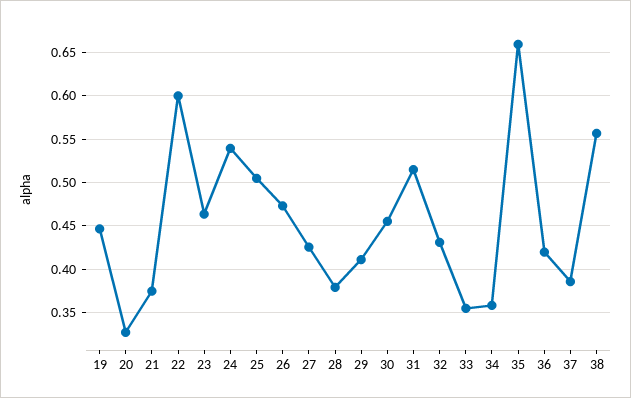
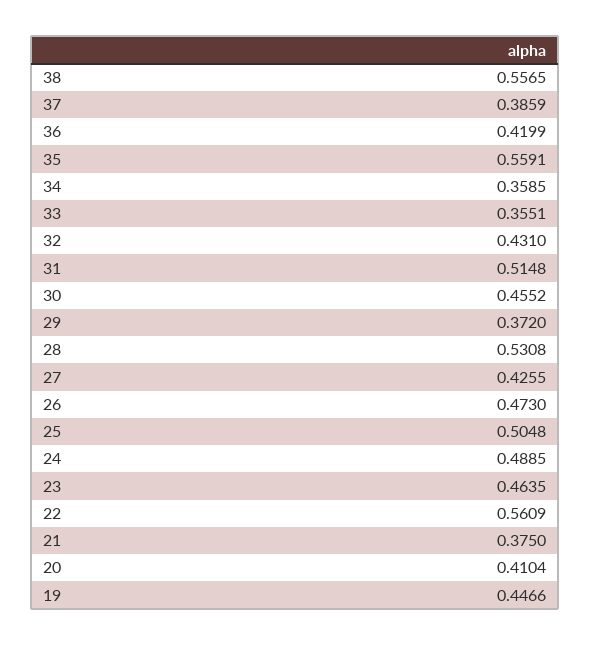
  {
    "19": 0.4466,
-   "20": 0.33,
+   "20": 0.4104,
    "21": 0.375,
-   "22": 0.6,
+   "22": 0.5609,
    "23": 0.4635,
-   "24": 0.54,
+   "24": 0.4885,
    "25": 0.5048,
    "26": 0.473,
    "27": 0.4255,
-   "28": 0.38,
+   "28": 0.5308,
-   "29": 0.41,
+   "29": 0.372,
    "30": 0.4552,
    "31": 0.5148,
    "32": 0.431,
    "33": 0.3551,
    "34": 0.3585,
-   "35": 0.66,
+   "35": 0.5591,
    "36": 0.4199,
    "37": 0.3859,
    "38": 0.5565
  }

